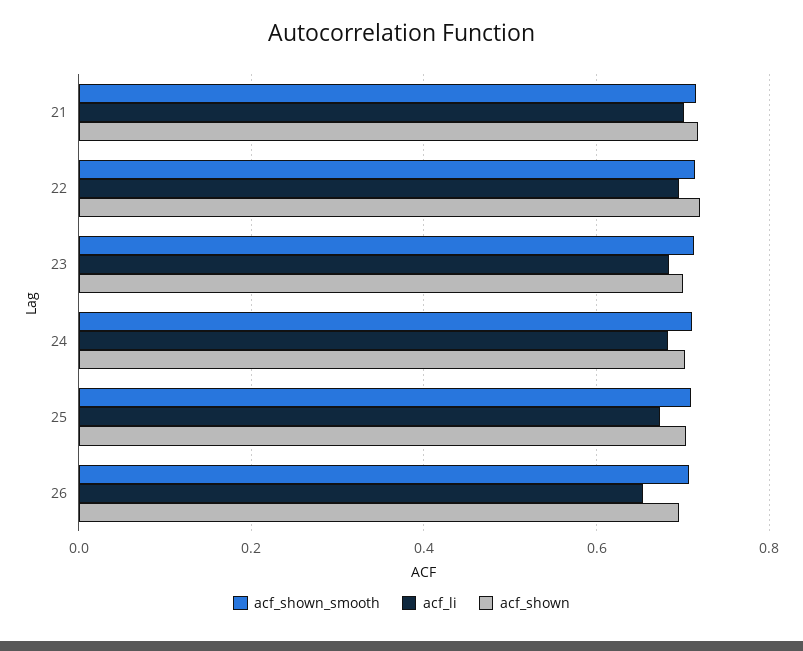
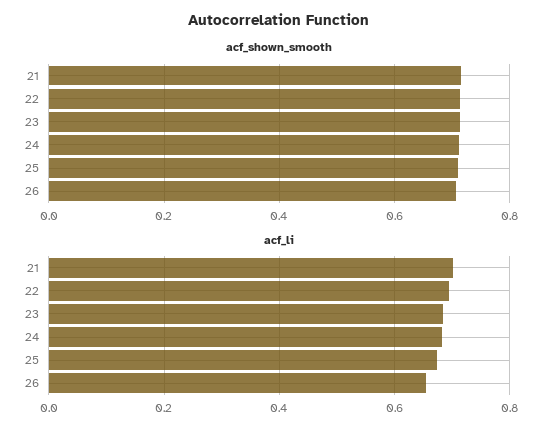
  {
    "acf_shown_smooth": {
      "21": 0.72,
      "22": 0.72,
      "23": 0.72,
      "24": 0.72,
      "25": 0.72,
      "26": 0.7
    },
    "acf_li": {
      "21": 0.7,
      "22": 0.7,
      "23": 0.68,
      "24": 0.68,
      "25": 0.68,
      "26": 0.66
-   },
+   }
-   "acf_shown": {
-     "21": 0.72,
-     "22": 0.72,
-     "23": 0.7,
-     "24": 0.7,
-     "25": 0.7,
-     "26": 0.7
-   }
  }

